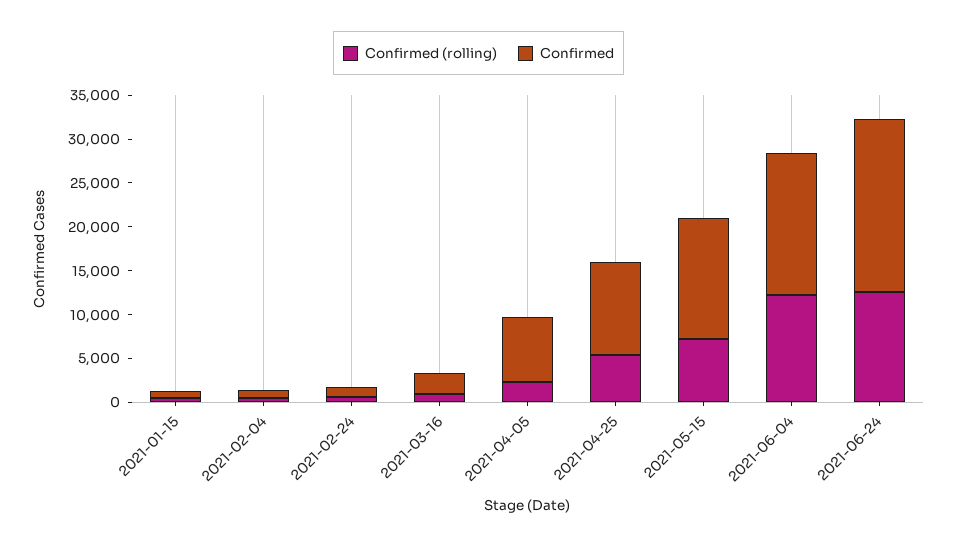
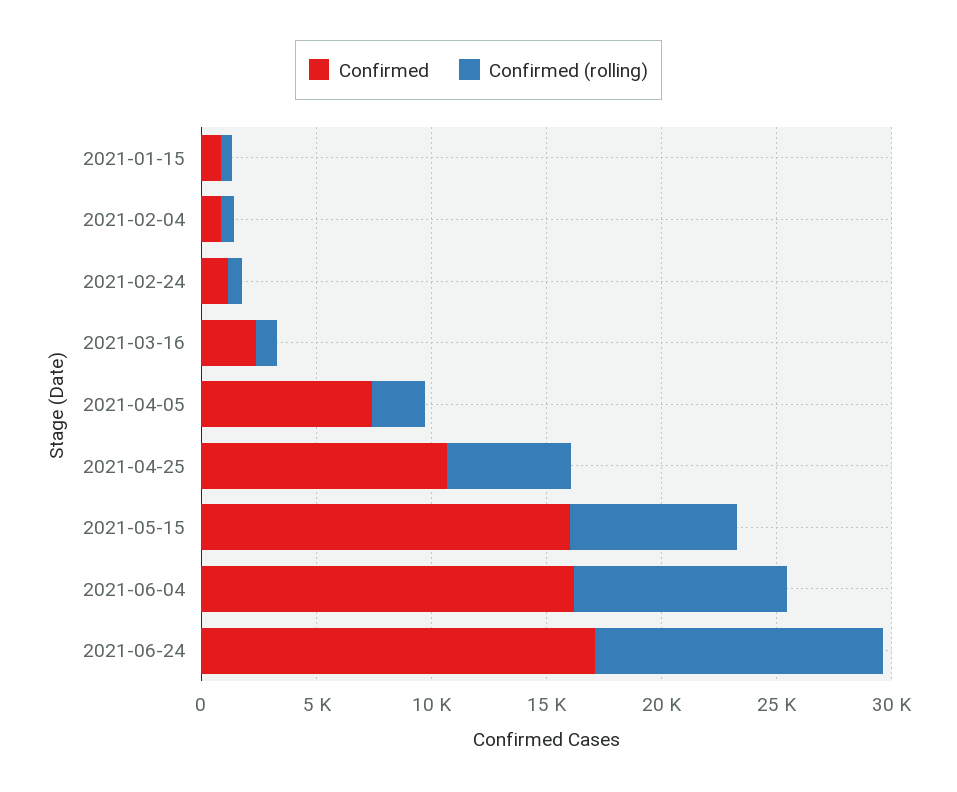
  {
    "Confirmed (rolling)": {
      "2021-01-15": 0,
      "2021-02-04": 1000,
      "2021-02-24": 1000,
      "2021-03-16": 1000,
      "2021-04-05": 2000,
      "2021-04-25": 5000,
      "2021-05-15": 7000,
-     "2021-06-04": 12000,
+     "2021-06-04": 9000,
      "2021-06-24": 13000
    },
    "Confirmed": {
      "2021-01-15": 1000,
      "2021-02-04": 1000,
      "2021-02-24": 1000,
      "2021-03-16": 2000,
      "2021-04-05": 7000,
      "2021-04-25": 11000,
-     "2021-05-15": 14000,
+     "2021-05-15": 16000,
      "2021-06-04": 16000,
-     "2021-06-24": 20000
+     "2021-06-24": 17000
    }
  }

